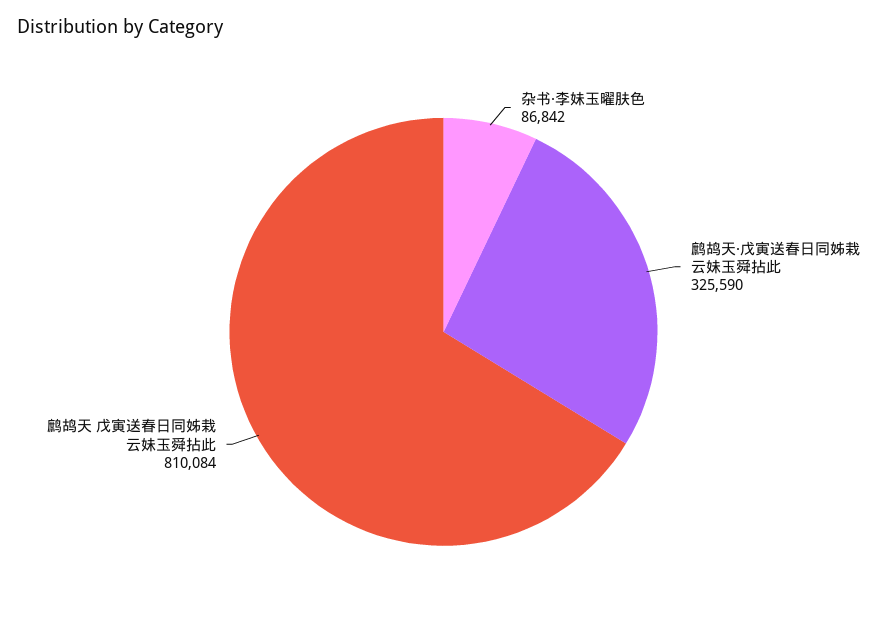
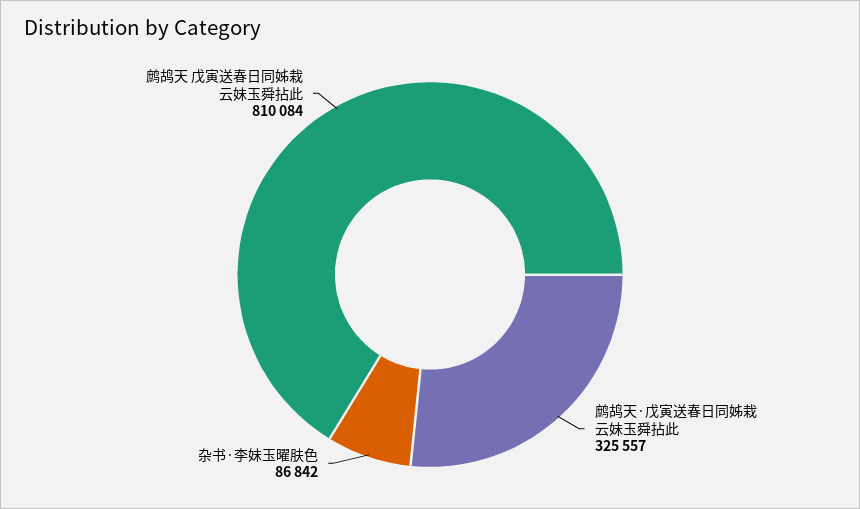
  {
    "杂书·李妹玉曜肤色": 86842,
-   "鹧鸪天·戊寅送春日同姊栽云妹玉舜拈此": 325590,
+   "鹧鸪天·戊寅送春日同姊栽云妹玉舜拈此": 325557,
    "鹧鸪天 戊寅送春日同姊栽云妹玉舜拈此": 810084
  }

